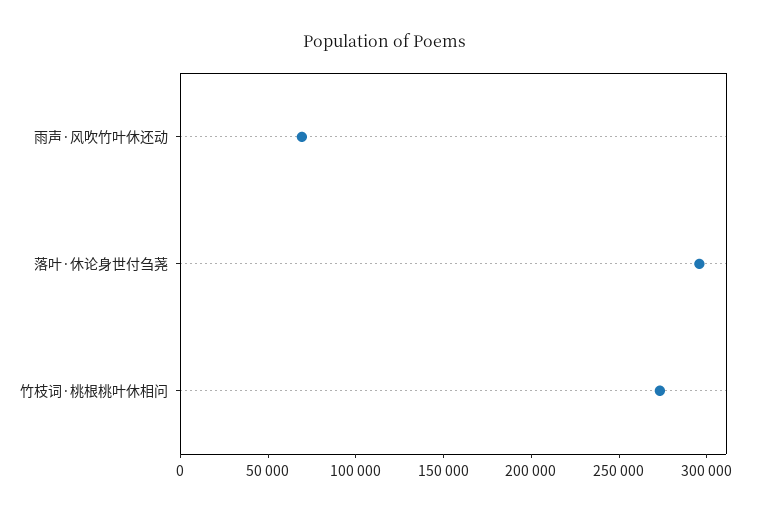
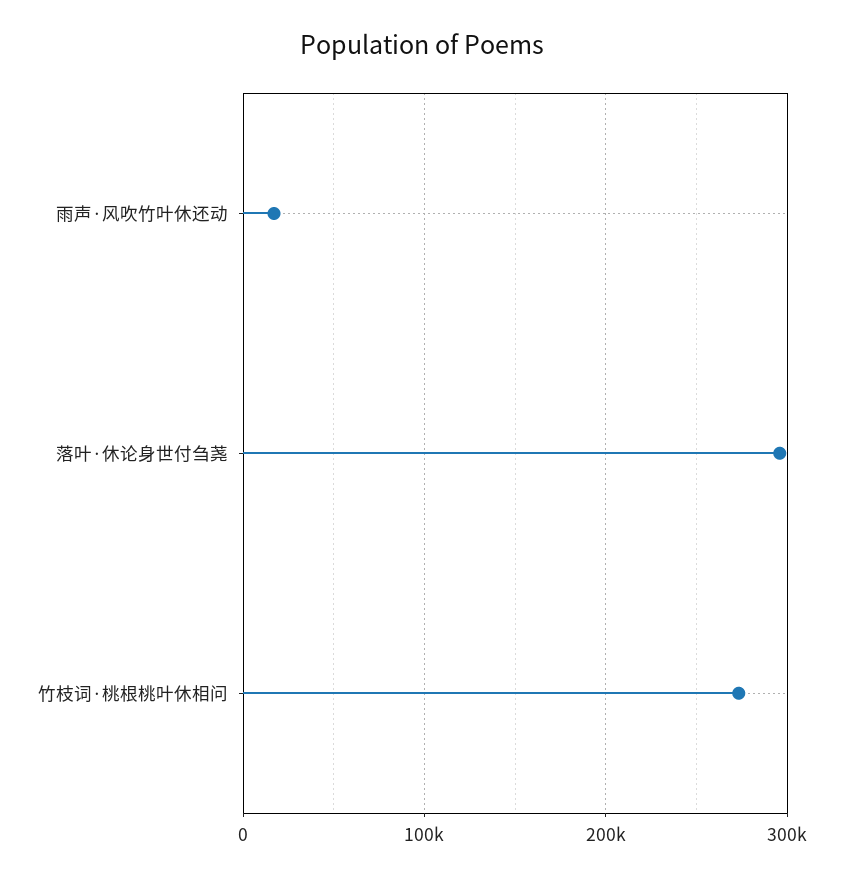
  {
-   "雨声·风吹竹叶休还动": 70000,
+   "雨声·风吹竹叶休还动": 20000,
    "落叶·休论身世付刍荛": 300000,
    "竹枝词·桃根桃叶休相问": 270000
  }

